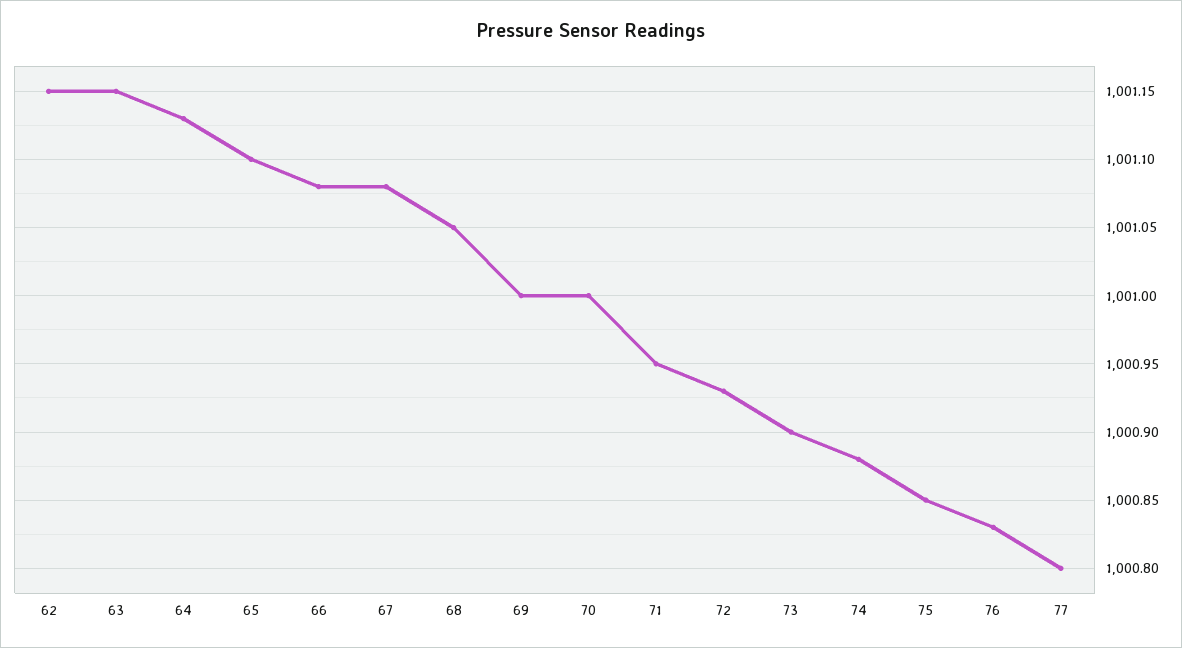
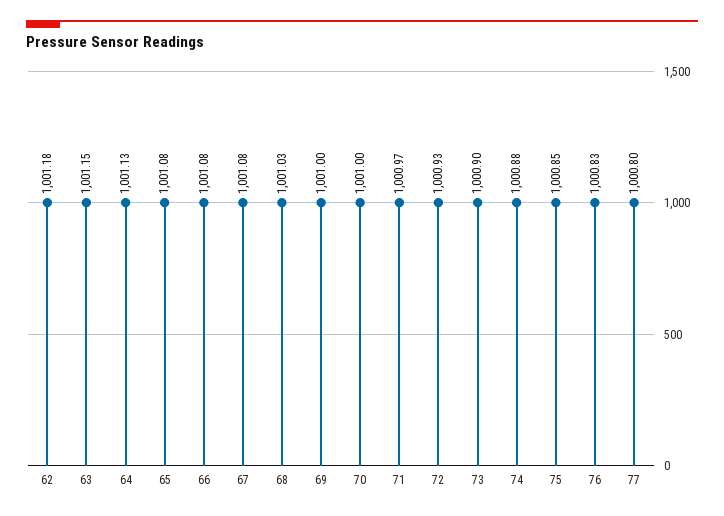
  {
-   "62": 1001.15,
+   "62": 1001.18,
    "63": 1001.15,
    "64": 1001.13,
-   "65": 1001.1,
+   "65": 1001.08,
    "66": 1001.08,
    "67": 1001.08,
-   "68": 1001.05,
+   "68": 1001.03,
    "69": 1001,
    "70": 1001,
-   "71": 1000.95,
+   "71": 1000.97,
    "72": 1000.93,
    "73": 1000.9,
    "74": 1000.88,
    "75": 1000.85,
    "76": 1000.83,
    "77": 1000.8
  }

